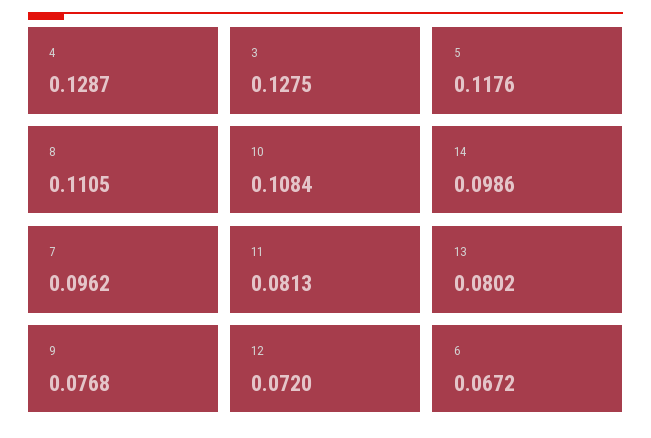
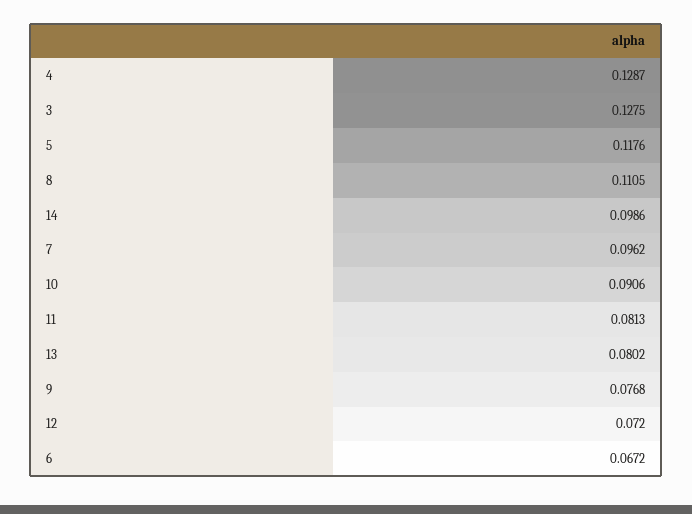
  {
    "4": 0.1287,
    "3": 0.1275,
    "5": 0.1176,
    "8": 0.1105,
-   "10": 0.1084,
+   "10": 0.0906,
    "14": 0.0986,
    "7": 0.0962,
    "11": 0.0813,
    "13": 0.0802,
    "9": 0.0768,
    "12": 0.072,
    "6": 0.0672
  }

